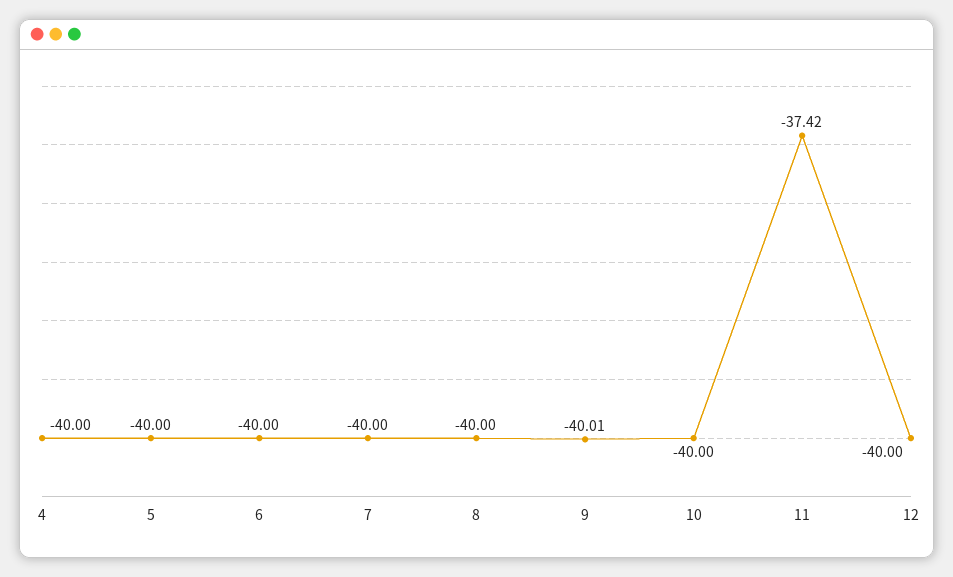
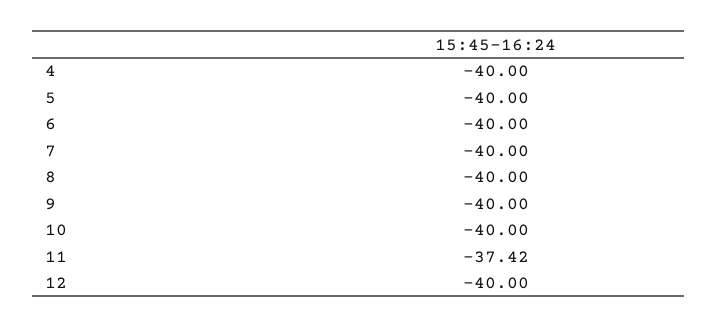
  {
    "4": -40,
    "5": -40,
    "6": -40,
    "7": -40,
    "8": -40,
-   "9": -40.01,
+   "9": -40,
    "10": -40,
    "11": -37.42,
    "12": -40
  }

